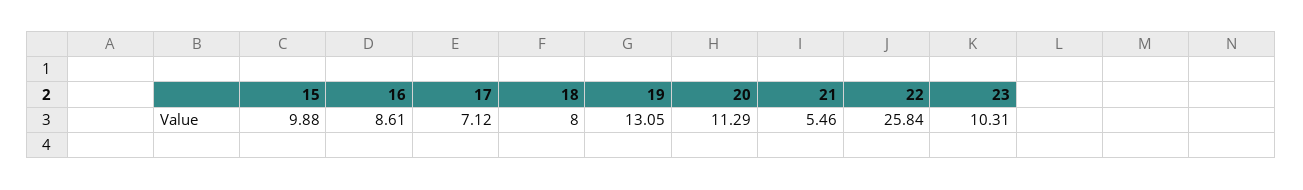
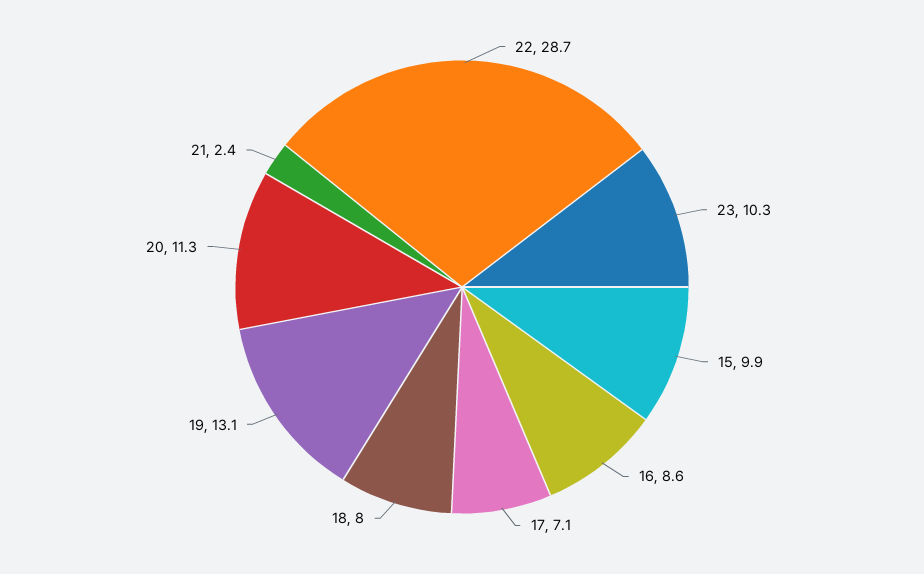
  {
    "15": 9.88,
    "16": 8.61,
    "17": 7.12,
    "18": 8,
    "19": 13.05,
    "20": 11.29,
-   "21": 5.46,
+   "21": 2.4,
-   "22": 25.84,
+   "22": 28.7,
    "23": 10.31
  }

